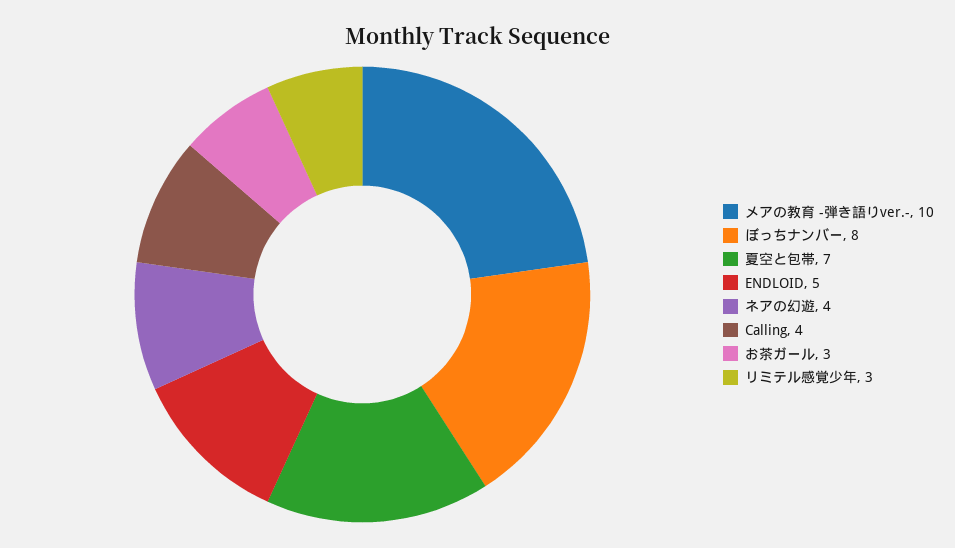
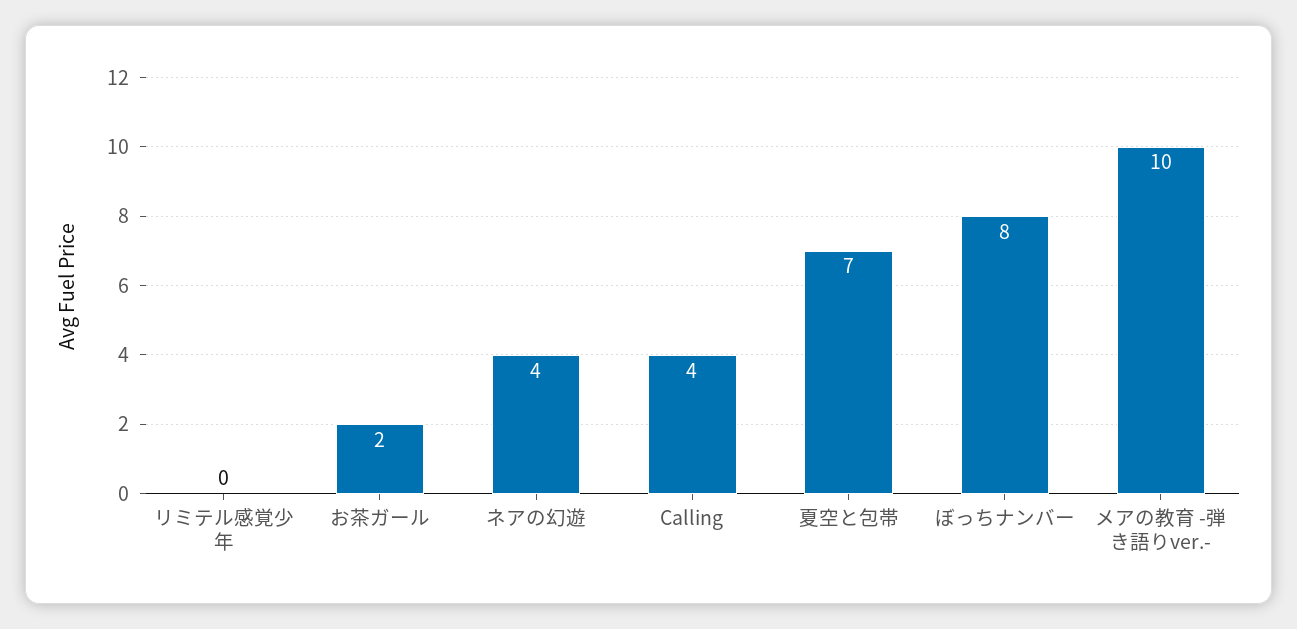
  {
    "メアの教育 -弾き語りver.-": 10,
    "ぼっちナンバー": 8,
    "夏空と包帯": 7,
-   "ENDLOID": 5,
    "ネアの幻遊": 4,
    "Calling": 4,
-   "お茶ガール": 3,
+   "お茶ガール": 2,
-   "リミテル感覚少年": 3
+   "リミテル感覚少年": 0
  }

